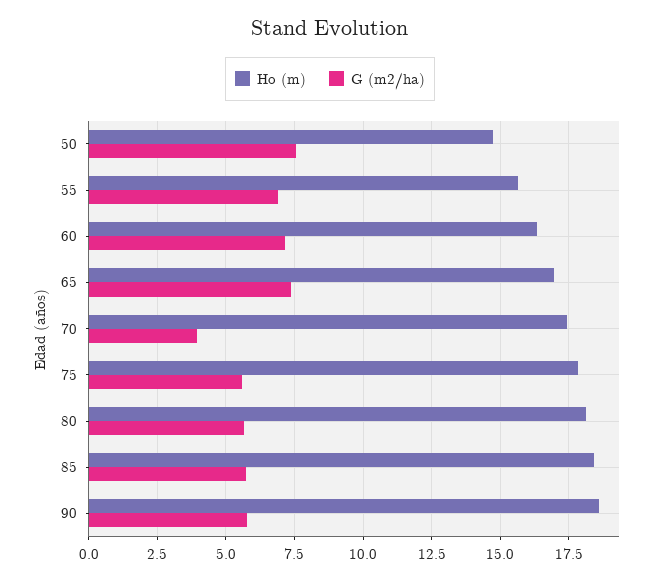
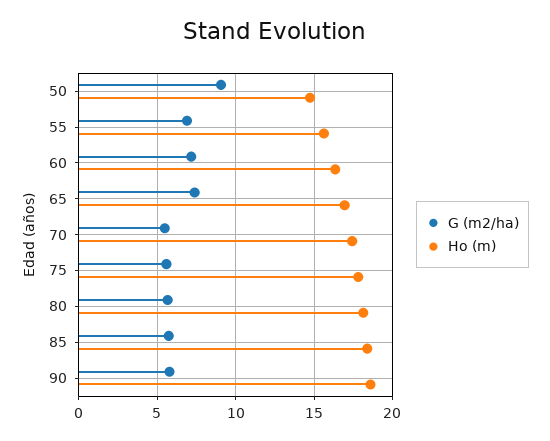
  {
    "Ho (m)": {
      "50": 14.75,
      "55": 15.75,
      "60": 16.25,
      "65": 17,
      "70": 17.5,
      "75": 17.75,
      "80": 18.25,
      "85": 18.5,
      "90": 18.5
    },
    "G (m2/ha)": {
-     "50": 7.5,
+     "50": 9,
      "55": 7,
      "60": 7.25,
      "65": 7.5,
-     "70": 4,
+     "70": 5.5,
      "75": 5.5,
      "80": 5.75,
      "85": 5.75,
      "90": 5.75
    }
  }

